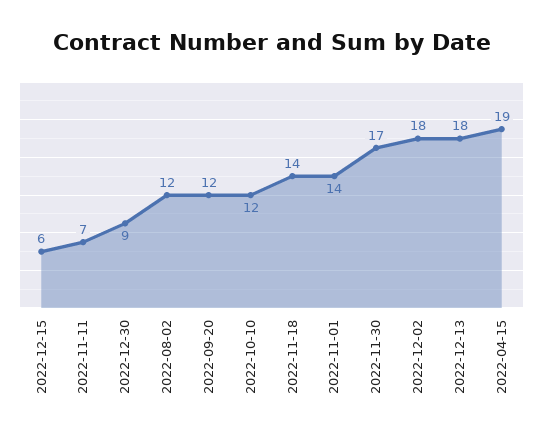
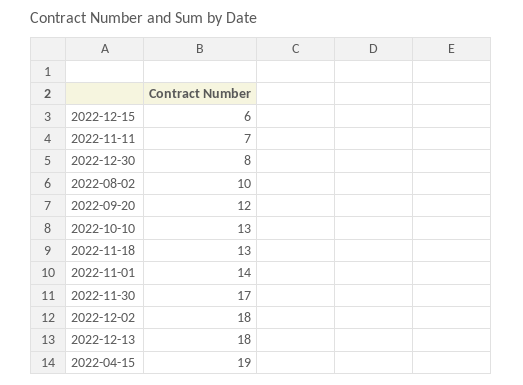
  {
    "2022-12-15": 6,
    "2022-11-11": 7,
-   "2022-12-30": 9,
+   "2022-12-30": 8,
-   "2022-08-02": 12,
+   "2022-08-02": 10,
    "2022-09-20": 12,
-   "2022-10-10": 12,
+   "2022-10-10": 13,
-   "2022-11-18": 14,
+   "2022-11-18": 13,
    "2022-11-01": 14,
    "2022-11-30": 17,
    "2022-12-02": 18,
    "2022-12-13": 18,
    "2022-04-15": 19
  }

